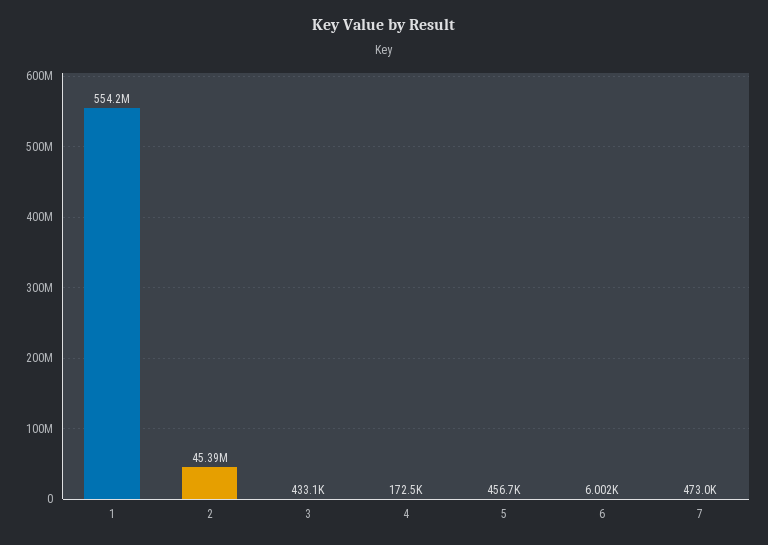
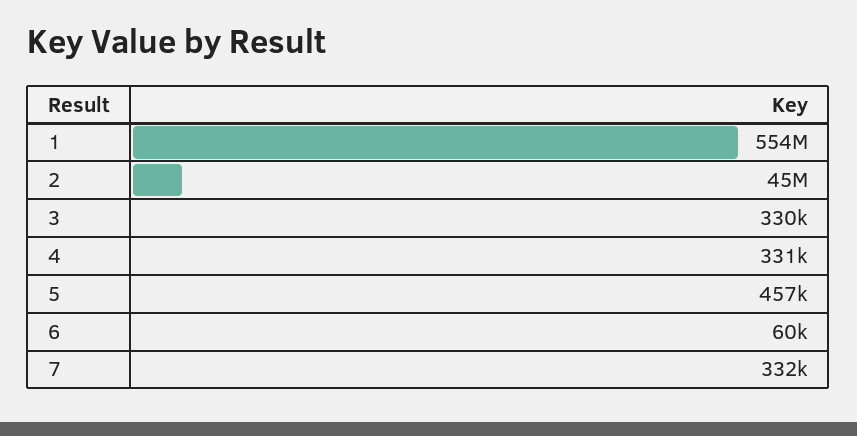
  {
    "1": 554200000,
    "2": 45390000,
-   "3": 433100,
+   "3": 330000,
-   "4": 172500,
+   "4": 331000,
    "5": 456700,
-   "6": 6002,
+   "6": 60000,
-   "7": 473000
+   "7": 332000
  }

